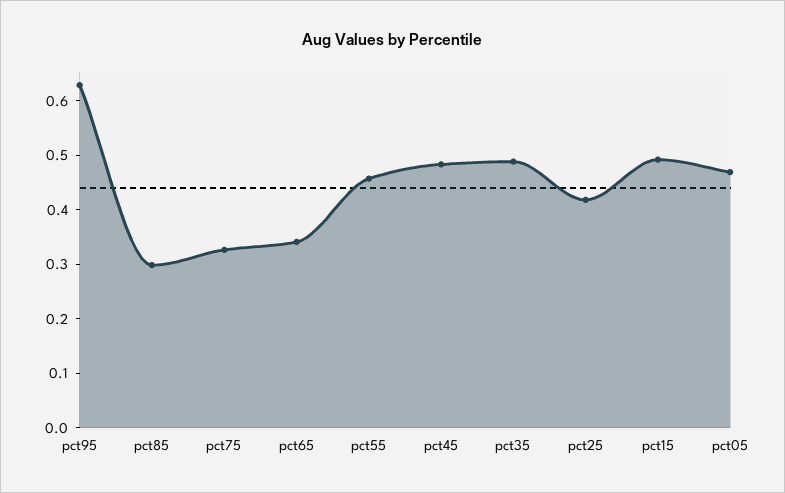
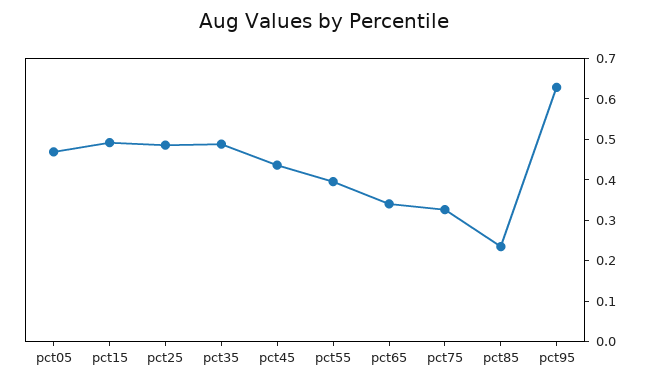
  {
    "pct95": 0.62,
-   "pct85": 0.3,
+   "pct85": 0.24,
    "pct75": 0.32,
    "pct65": 0.34,
-   "pct55": 0.46,
+   "pct55": 0.4,
-   "pct45": 0.48,
+   "pct45": 0.44,
    "pct35": 0.48,
-   "pct25": 0.42,
+   "pct25": 0.48,
    "pct15": 0.5,
    "pct05": 0.46
  }

